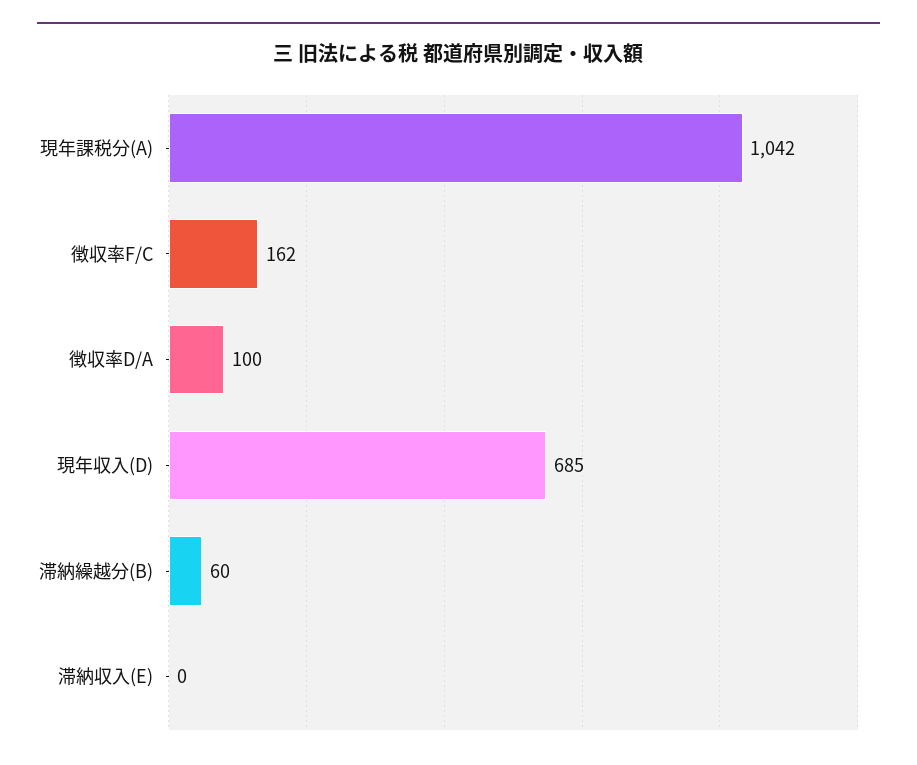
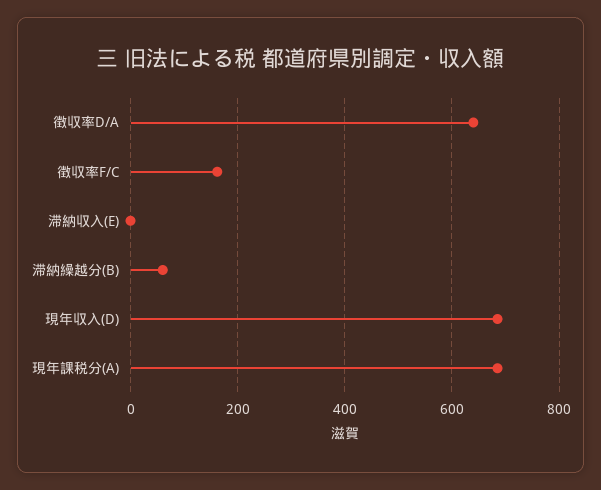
  {
-   "現年課税分(A)": 1042,
+   "現年課税分(A)": 680,
    "徴収率F/C": 162,
-   "徴収率D/A": 100,
+   "徴収率D/A": 640,
    "現年収入(D)": 685,
    "滞納繰越分(B)": 60,
    "滞納収入(E)": 0
  }

